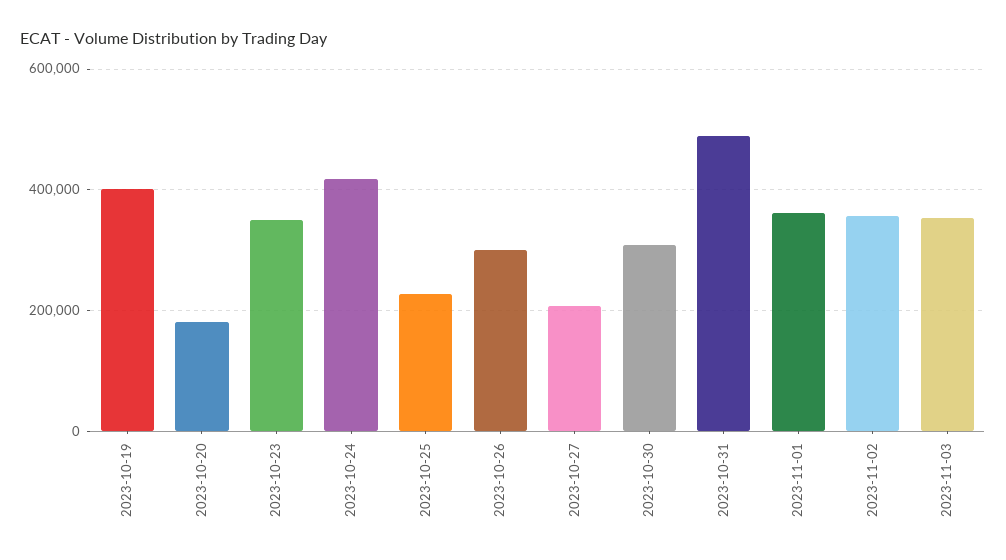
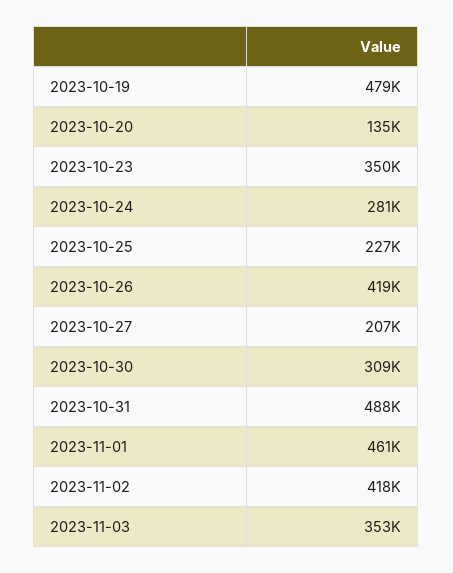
  {
-   "2023-10-19": 400000,
+   "2023-10-19": 479000,
-   "2023-10-20": 180000,
+   "2023-10-20": 135000,
    "2023-10-23": 350000,
-   "2023-10-24": 420000,
+   "2023-10-24": 281000,
    "2023-10-25": 227000,
-   "2023-10-26": 300000,
+   "2023-10-26": 419000,
    "2023-10-27": 207000,
    "2023-10-30": 309000,
    "2023-10-31": 488000,
-   "2023-11-01": 360000,
+   "2023-11-01": 461000,
-   "2023-11-02": 360000,
+   "2023-11-02": 418000,
    "2023-11-03": 353000
  }

